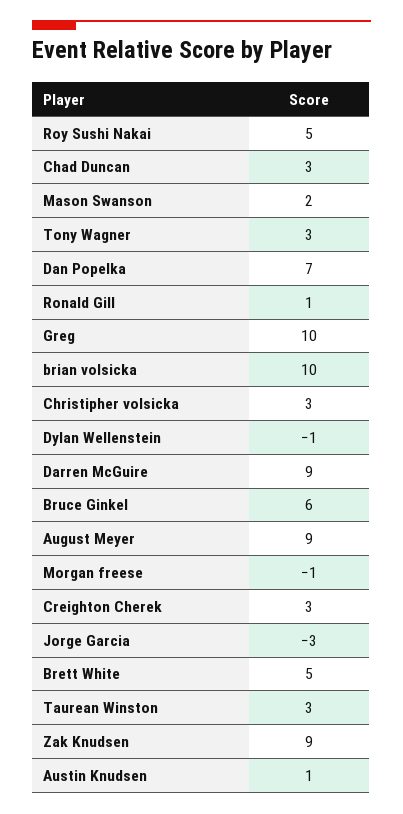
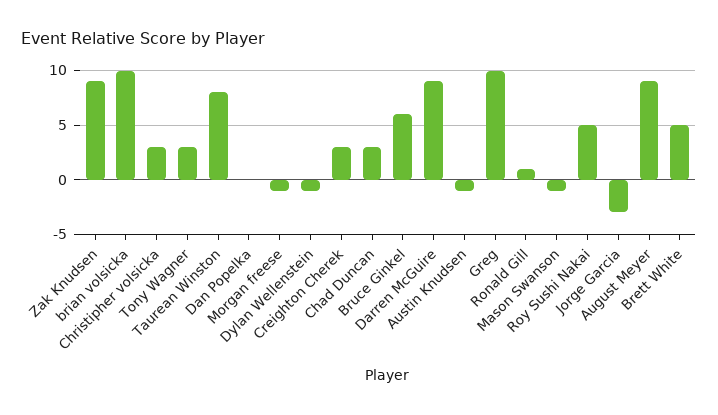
  {
    "Roy Sushi Nakai": 5,
    "Chad Duncan": 3,
-   "Mason Swanson": 2,
+   "Mason Swanson": -1,
    "Tony Wagner": 3,
-   "Dan Popelka": 7,
+   "Dan Popelka": 0,
    "Ronald Gill": 1,
    "Greg": 10,
    "brian volsicka": 10,
    "Christipher volsicka": 3,
    "Dylan Wellenstein": -1,
    "Darren McGuire": 9,
    "Bruce Ginkel": 6,
    "August Meyer": 9,
    "Morgan freese": -1,
    "Creighton Cherek": 3,
    "Jorge Garcia": -3,
    "Brett White": 5,
-   "Taurean Winston": 3,
+   "Taurean Winston": 8,
    "Zak Knudsen": 9,
-   "Austin Knudsen": 1
+   "Austin Knudsen": -1
  }

